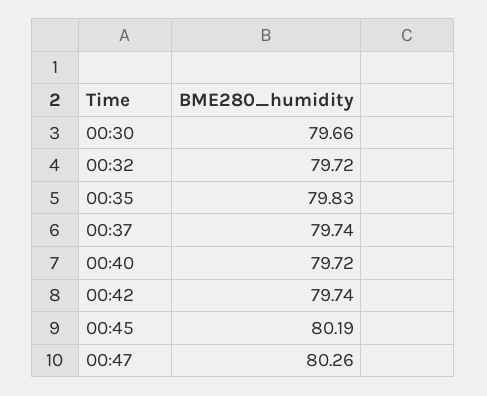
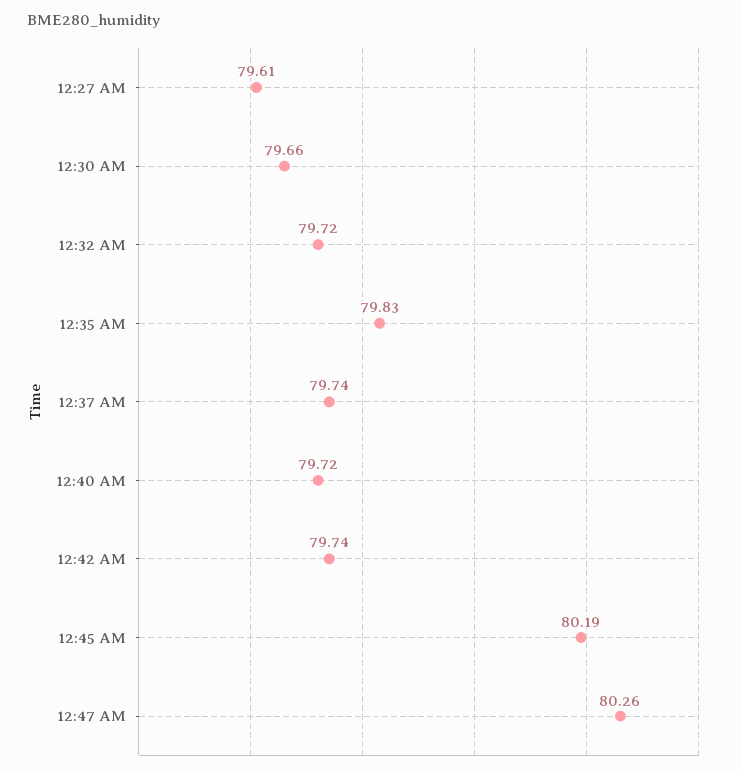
  {
    "00:30": 79.66,
    "00:32": 79.72,
    "00:35": 79.83,
    "00:37": 79.74,
    "00:40": 79.72,
    "00:42": 79.74,
    "00:45": 80.19,
-   "00:47": 80.26
+   "00:47": 80.26,
+   "12:27 AM": 79.61
  }

